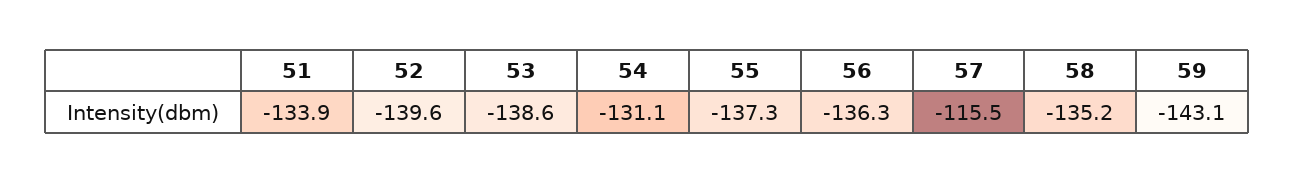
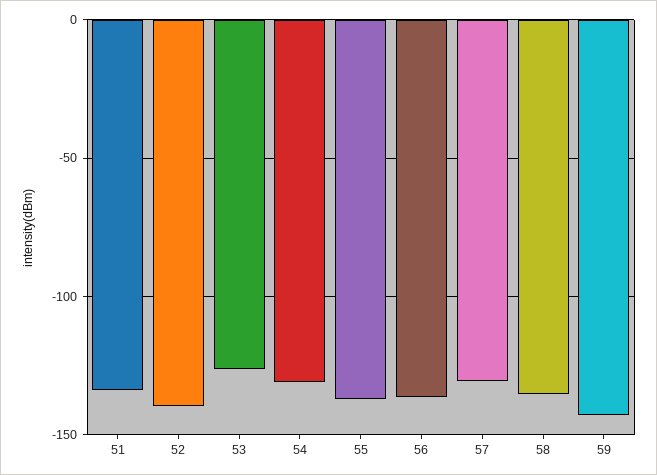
  {
    "51": -133.9,
    "52": -139.6,
-   "53": -138.6,
+   "53": -125,
    "54": -131.1,
    "55": -137.3,
    "56": -136.3,
-   "57": -115.5,
+   "57": -130,
    "58": -135.2,
    "59": -143.1
  }

